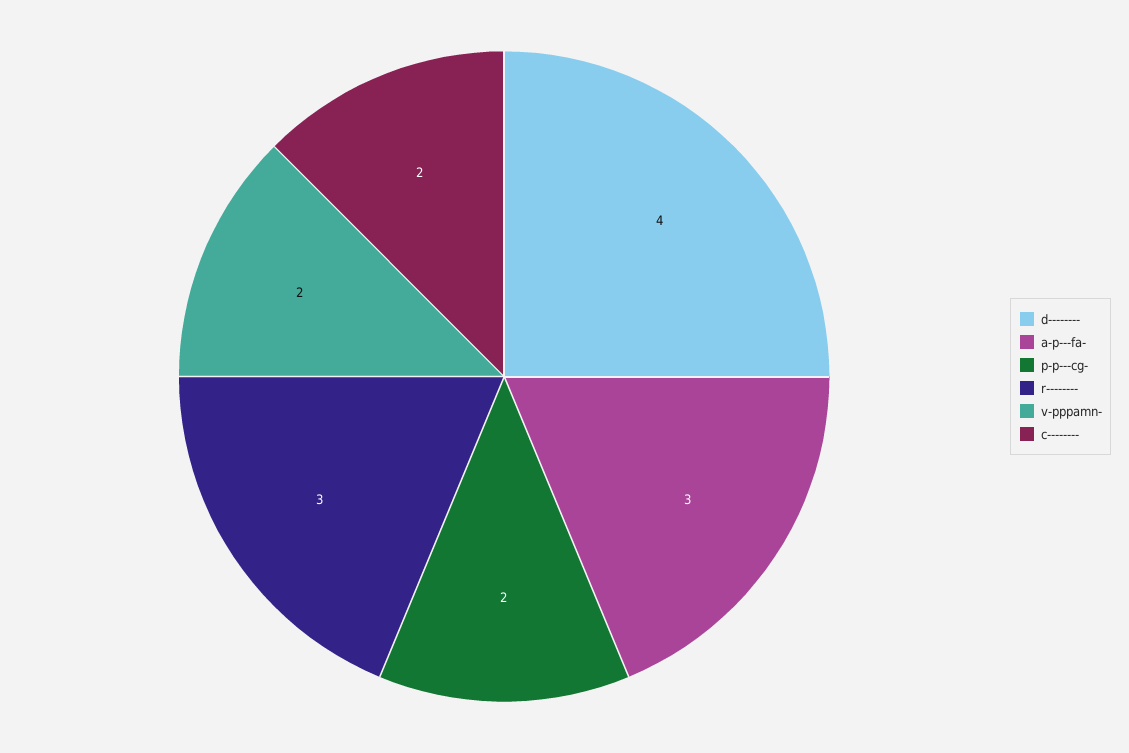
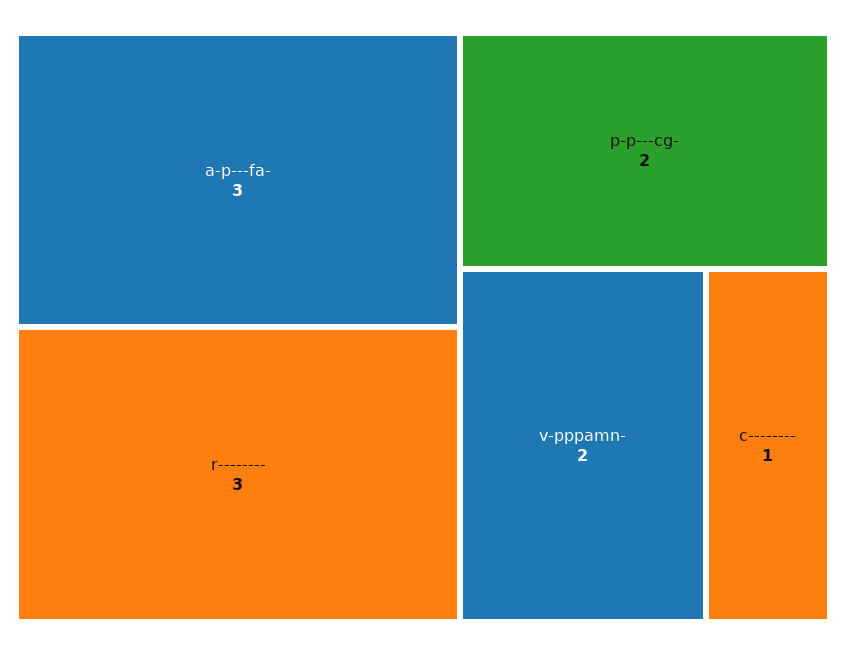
  {
-   "d--------": 4,
    "a-p---fa-": 3,
    "p-p---cg-": 2,
    "r--------": 3,
    "v-pppamn-": 2,
-   "c--------": 2
+   "c--------": 1
  }

